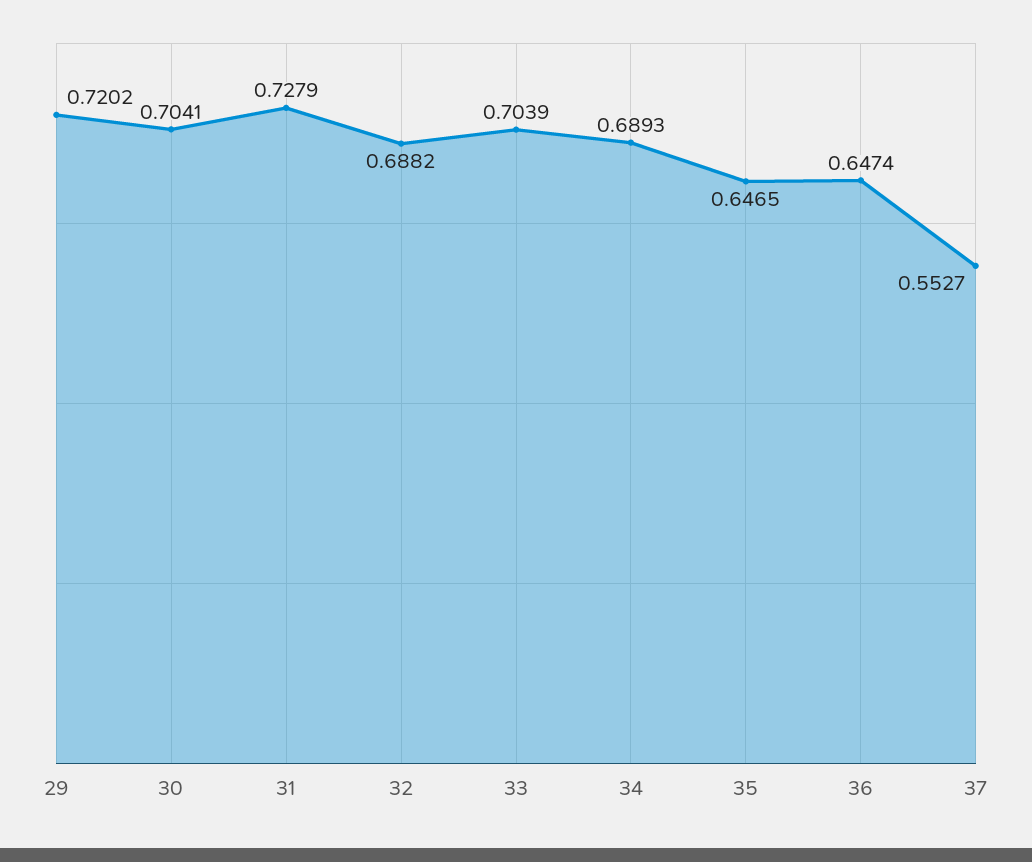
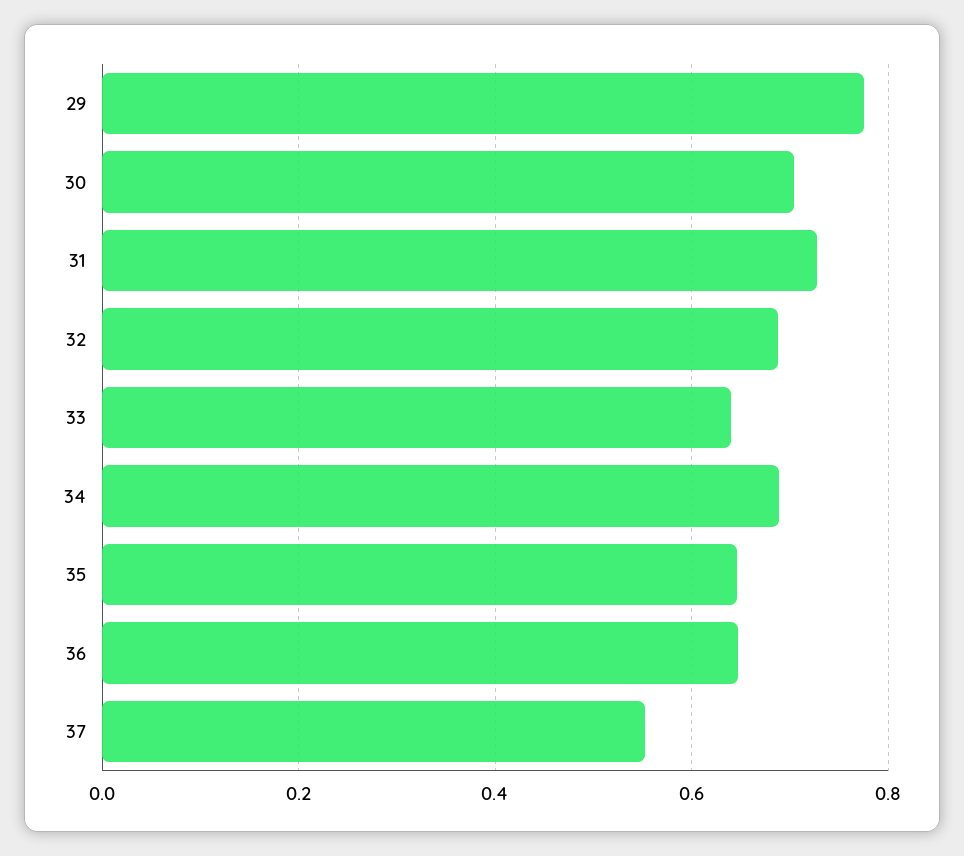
  {
-   "29": 0.7202,
+   "29": 0.78,
    "30": 0.7041,
    "31": 0.7279,
    "32": 0.6882,
-   "33": 0.7039,
+   "33": 0.64,
    "34": 0.6893,
    "35": 0.6465,
    "36": 0.6474,
    "37": 0.5527
  }

